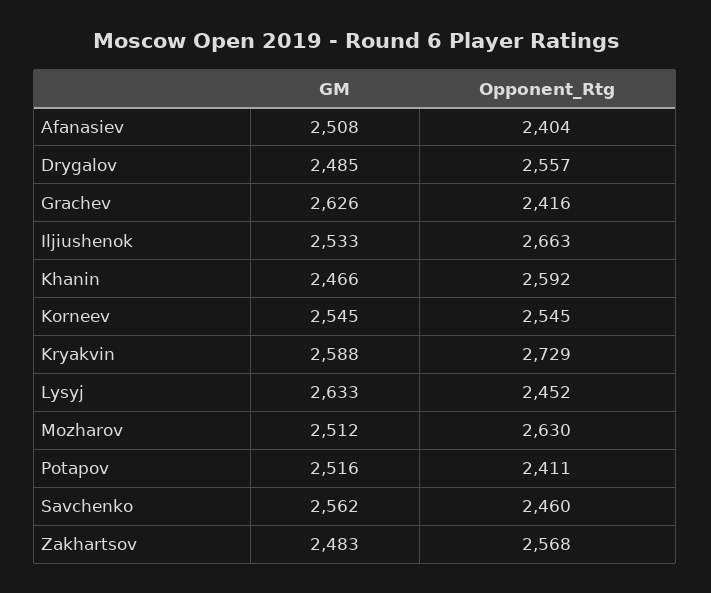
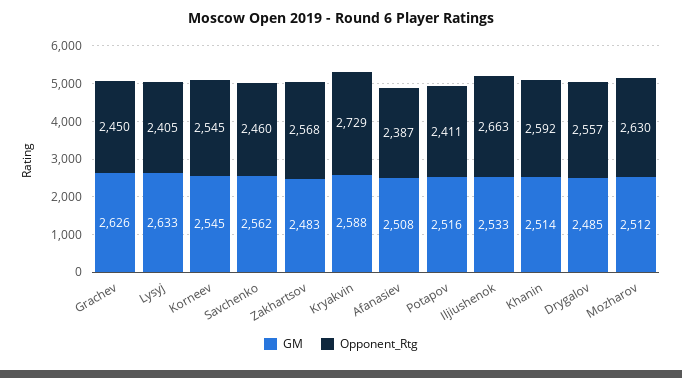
  {
    "GM": {
      "Afanasiev": 2508,
      "Drygalov": 2485,
      "Grachev": 2626,
      "Iljiushenok": 2533,
-     "Khanin": 2466,
+     "Khanin": 2514,
      "Korneev": 2545,
      "Kryakvin": 2588,
      "Lysyj": 2633,
      "Mozharov": 2512,
      "Potapov": 2516,
      "Savchenko": 2562,
      "Zakhartsov": 2483
    },
    "Opponent_Rtg": {
-     "Afanasiev": 2404,
+     "Afanasiev": 2387,
      "Drygalov": 2557,
-     "Grachev": 2416,
+     "Grachev": 2450,
      "Iljiushenok": 2663,
      "Khanin": 2592,
      "Korneev": 2545,
      "Kryakvin": 2729,
-     "Lysyj": 2452,
+     "Lysyj": 2405,
      "Mozharov": 2630,
      "Potapov": 2411,
      "Savchenko": 2460,
      "Zakhartsov": 2568
    }
  }

